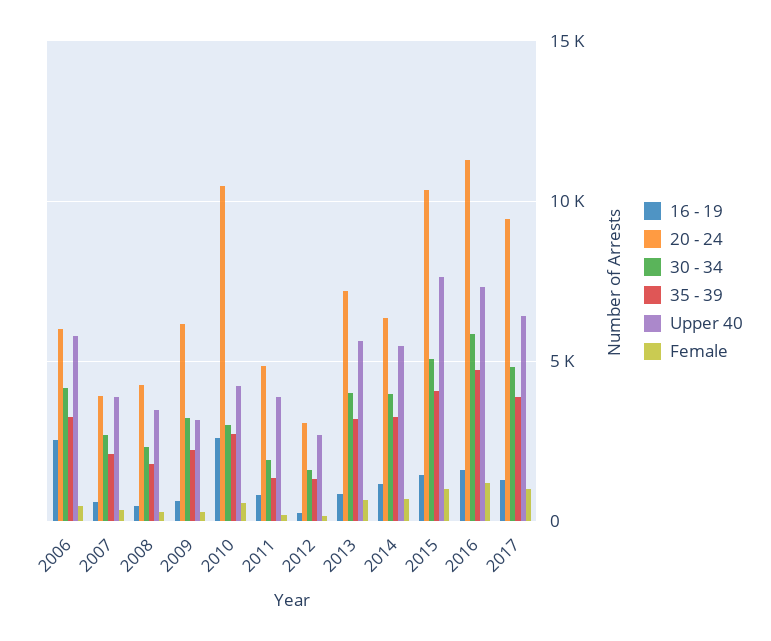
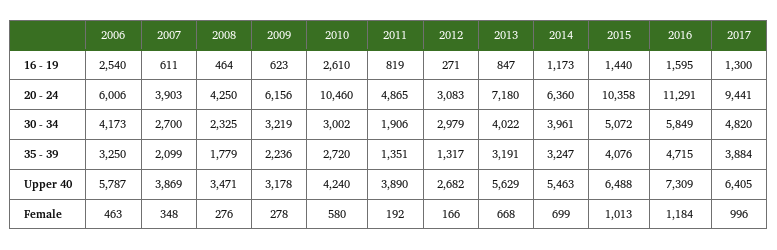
  {
    "16 - 19": {
      "2006": 2540,
      "2007": 611,
      "2008": 464,
      "2009": 623,
      "2010": 2610,
      "2011": 819,
      "2012": 271,
      "2013": 847,
      "2014": 1173,
      "2015": 1440,
      "2016": 1595,
      "2017": 1300
    },
    "20 - 24": {
      "2006": 6006,
      "2007": 3903,
      "2008": 4250,
      "2009": 6156,
      "2010": 10460,
      "2011": 4865,
      "2012": 3083,
      "2013": 7180,
      "2014": 6360,
      "2015": 10358,
      "2016": 11291,
      "2017": 9441
    },
    "30 - 34": {
      "2006": 4173,
      "2007": 2700,
      "2008": 2325,
      "2009": 3219,
      "2010": 3002,
      "2011": 1906,
-     "2012": 1500,
+     "2012": 2979,
      "2013": 4022,
      "2014": 3961,
      "2015": 5072,
      "2016": 5849,
      "2017": 4820
    },
    "35 - 39": {
      "2006": 3250,
      "2007": 2099,
      "2008": 1779,
      "2009": 2236,
      "2010": 2720,
      "2011": 1351,
      "2012": 1317,
      "2013": 3191,
      "2014": 3247,
      "2015": 4076,
      "2016": 4715,
      "2017": 3884
    },
    "Upper 40": {
      "2006": 5787,
      "2007": 3869,
      "2008": 3471,
      "2009": 3178,
      "2010": 4240,
      "2011": 3890,
      "2012": 2682,
      "2013": 5629,
      "2014": 5463,
-     "2015": 7500,
+     "2015": 6488,
      "2016": 7309,
      "2017": 6405
    },
    "Female": {
      "2006": 463,
      "2007": 348,
      "2008": 276,
      "2009": 278,
      "2010": 580,
      "2011": 192,
      "2012": 166,
      "2013": 668,
      "2014": 699,
      "2015": 1013,
      "2016": 1184,
      "2017": 996
    }
  }

